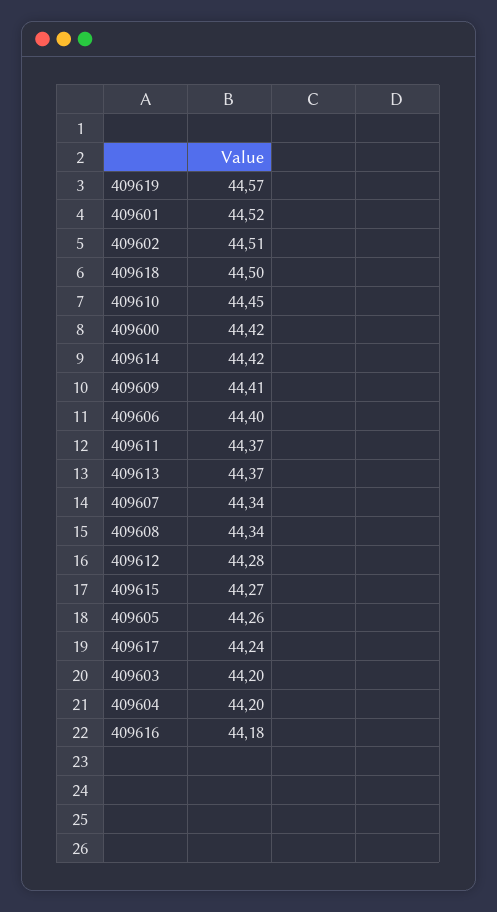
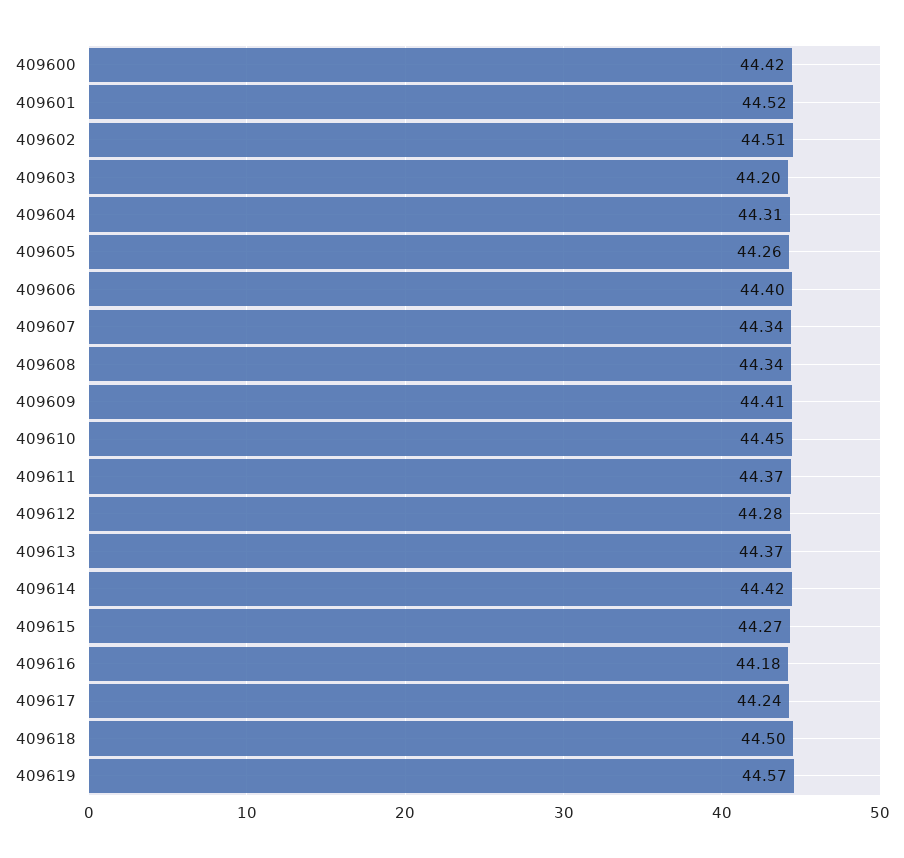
  {
    "409619": 44.57,
    "409601": 44.52,
    "409602": 44.51,
    "409618": 44.5,
    "409610": 44.45,
    "409600": 44.42,
    "409614": 44.42,
    "409609": 44.41,
    "409606": 44.4,
    "409611": 44.37,
    "409613": 44.37,
    "409607": 44.34,
    "409608": 44.34,
    "409612": 44.28,
    "409615": 44.27,
    "409605": 44.26,
    "409617": 44.24,
    "409603": 44.2,
-   "409604": 44.2,
+   "409604": 44.31,
    "409616": 44.18
  }

